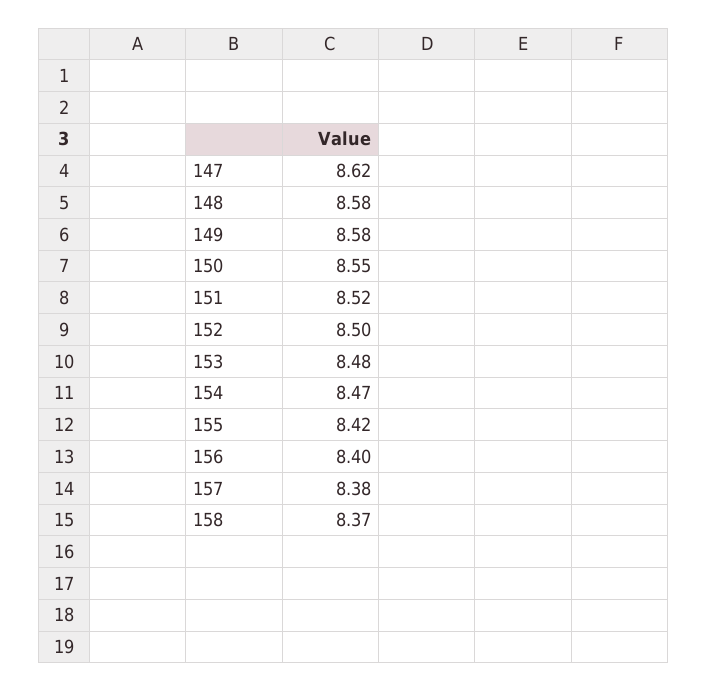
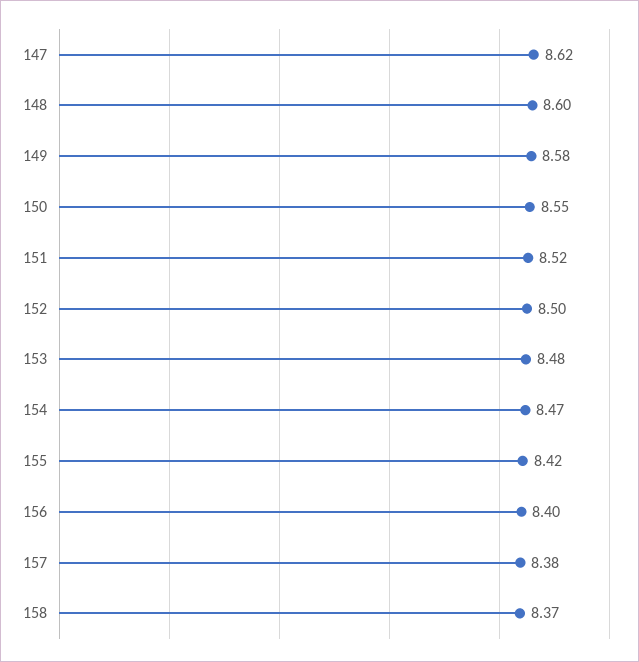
  {
    "147": 8.62,
-   "148": 8.58,
+   "148": 8.6,
    "149": 8.58,
    "150": 8.55,
    "151": 8.52,
    "152": 8.5,
    "153": 8.48,
    "154": 8.47,
    "155": 8.42,
    "156": 8.4,
    "157": 8.38,
    "158": 8.37
  }

